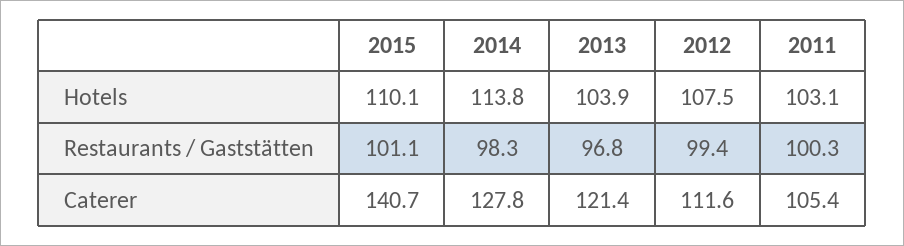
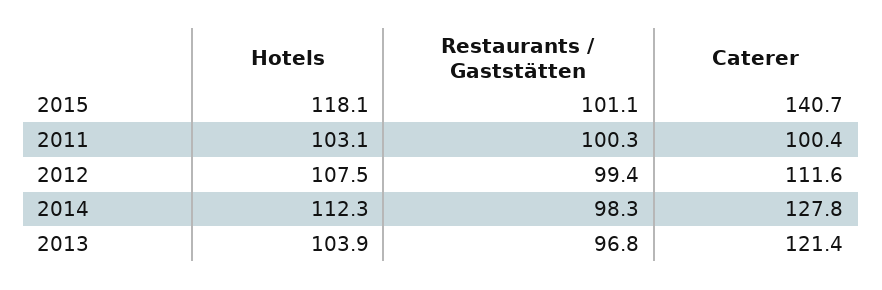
  {
    "2015": {
-     "Hotels": 110.1,
+     "Hotels": 118.1,
      "Restaurants / Gaststätten": 101.1,
      "Caterer": 140.7
    },
    "2014": {
-     "Hotels": 113.8,
+     "Hotels": 112.3,
      "Restaurants / Gaststätten": 98.3,
      "Caterer": 127.8
    },
    "2013": {
      "Hotels": 103.9,
      "Restaurants / Gaststätten": 96.8,
      "Caterer": 121.4
    },
    "2012": {
      "Hotels": 107.5,
      "Restaurants / Gaststätten": 99.4,
      "Caterer": 111.6
    },
    "2011": {
      "Hotels": 103.1,
      "Restaurants / Gaststätten": 100.3,
-     "Caterer": 105.4
+     "Caterer": 100.4
    }
  }

